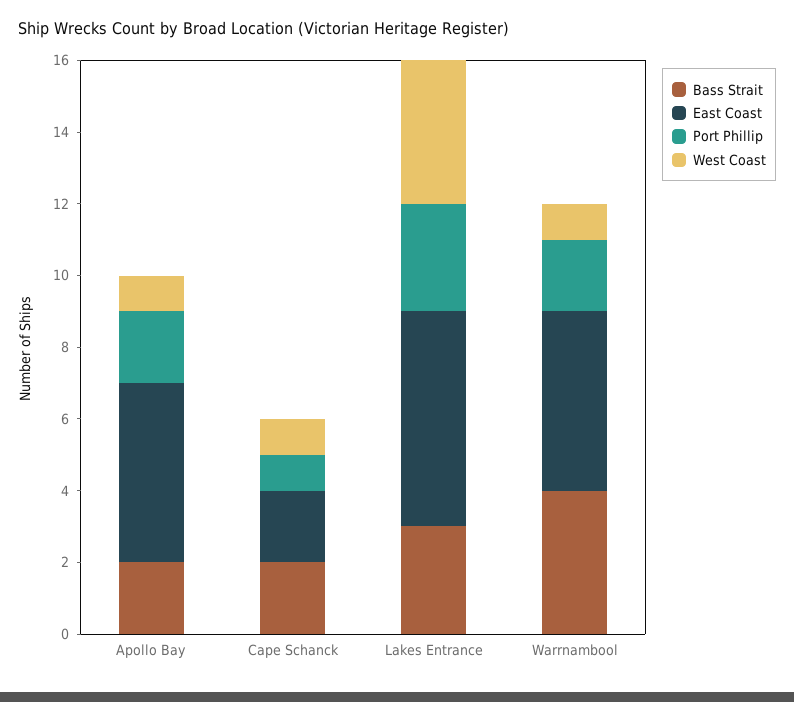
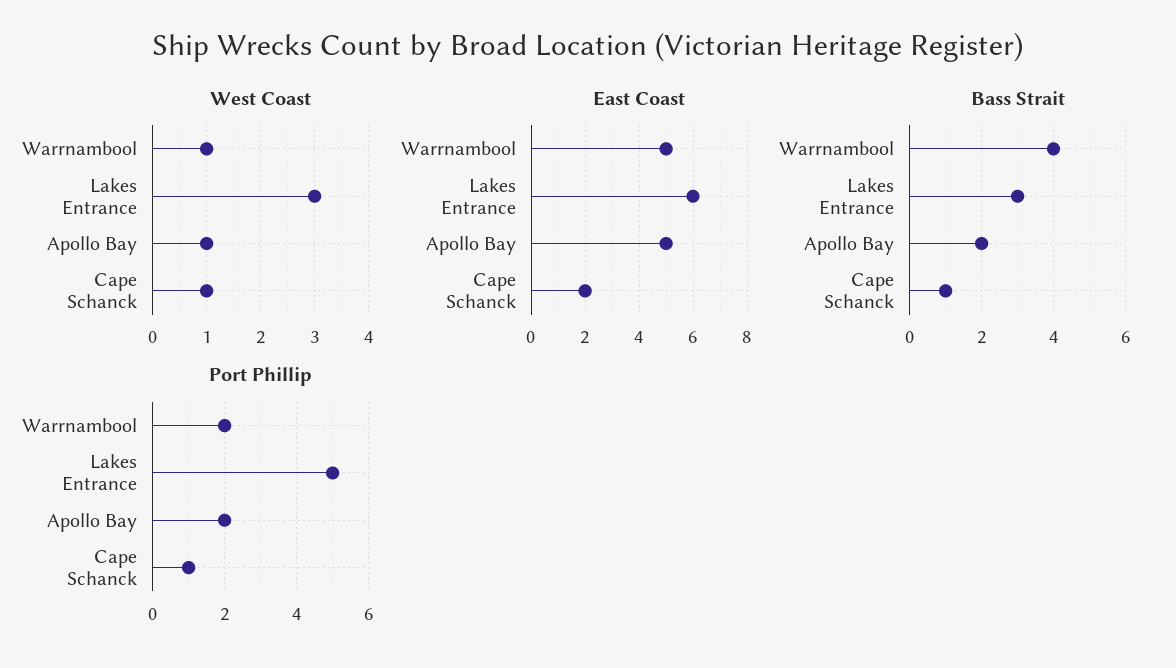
  {
    "Bass Strait": {
      "Apollo Bay": 2,
-     "Cape Schanck": 2,
+     "Cape Schanck": 1,
      "Lakes Entrance": 3,
      "Warrnambool": 4
    },
    "East Coast": {
      "Apollo Bay": 5,
      "Cape Schanck": 2,
      "Lakes Entrance": 6,
      "Warrnambool": 5
    },
    "Port Phillip": {
      "Apollo Bay": 2,
      "Cape Schanck": 1,
-     "Lakes Entrance": 3,
+     "Lakes Entrance": 5,
      "Warrnambool": 2
    },
    "West Coast": {
      "Apollo Bay": 1,
      "Cape Schanck": 1,
-     "Lakes Entrance": 4,
+     "Lakes Entrance": 3,
      "Warrnambool": 1
    }
  }

